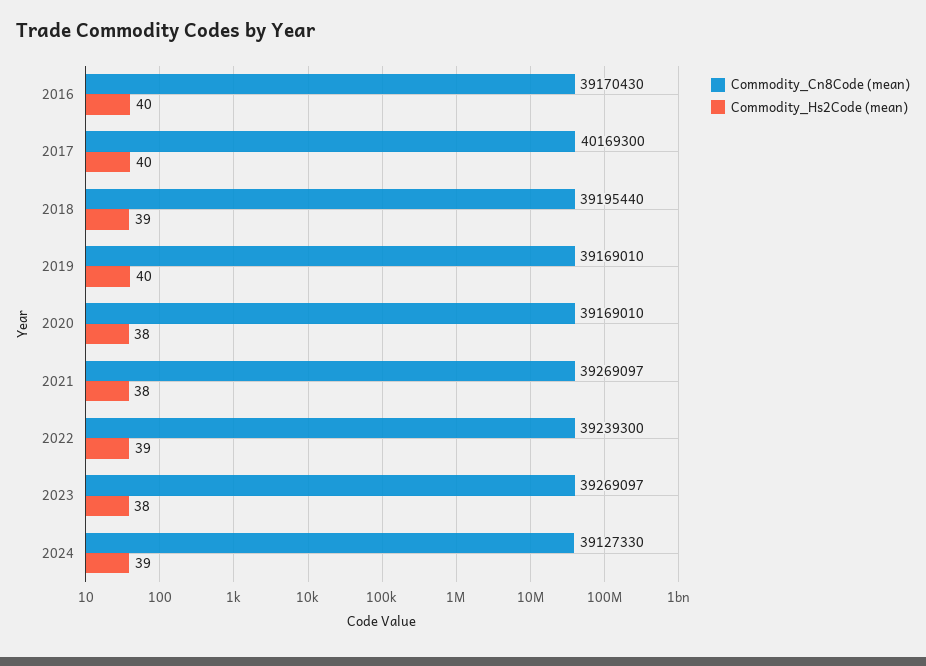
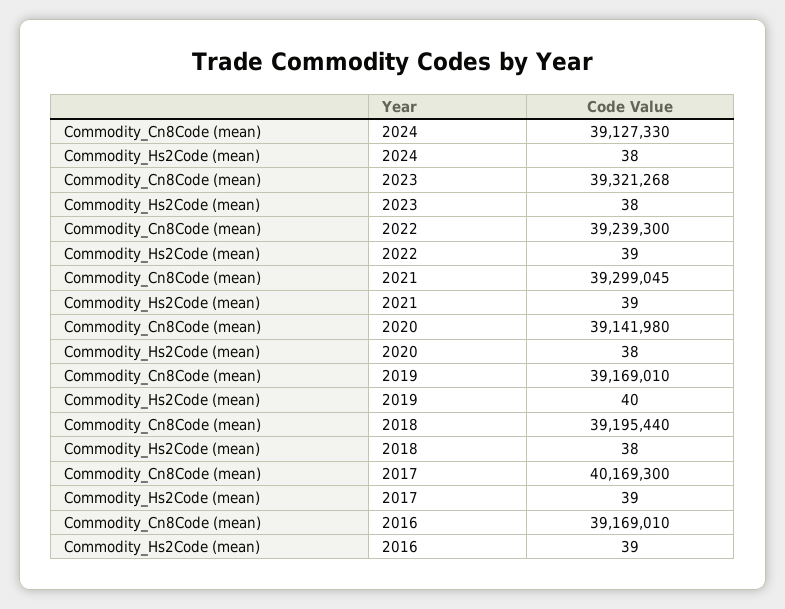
  {
    "Commodity_Cn8Code (mean)": {
-     "2016": 39170430,
+     "2016": 39169010,
      "2017": 40169300,
      "2018": 39195440,
      "2019": 39169010,
-     "2020": 39169010,
+     "2020": 39141980,
-     "2021": 39269097,
+     "2021": 39299045,
      "2022": 39239300,
-     "2023": 39269097,
+     "2023": 39321268,
      "2024": 39127330
    },
    "Commodity_Hs2Code (mean)": {
-     "2016": 40,
+     "2016": 39,
-     "2017": 40,
+     "2017": 39,
-     "2018": 39,
+     "2018": 38,
      "2019": 40,
      "2020": 38,
-     "2021": 38,
+     "2021": 39,
      "2022": 39,
      "2023": 38,
-     "2024": 39
+     "2024": 38
    }
  }

